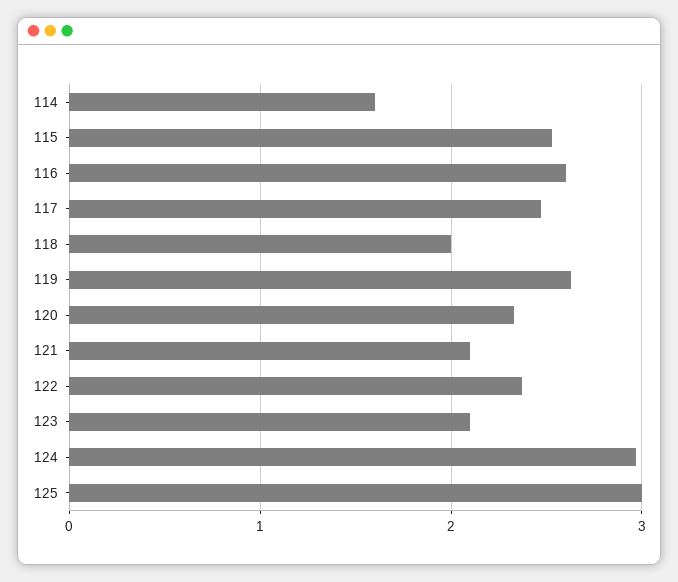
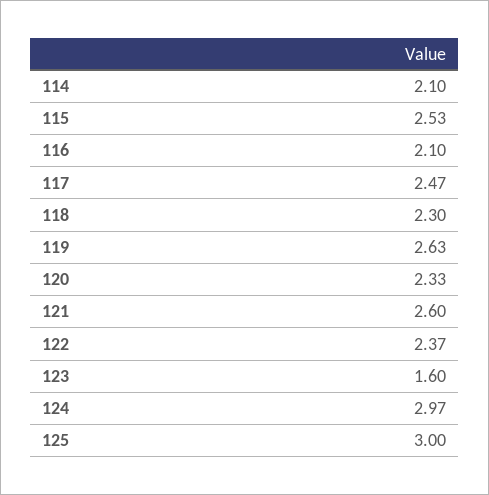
  {
-   "114": 1.6,
+   "114": 2.1,
    "115": 2.53,
-   "116": 2.6,
+   "116": 2.1,
    "117": 2.47,
-   "118": 2,
+   "118": 2.3,
    "119": 2.63,
    "120": 2.33,
-   "121": 2.1,
+   "121": 2.6,
    "122": 2.37,
-   "123": 2.1,
+   "123": 1.6,
    "124": 2.97,
    "125": 3
  }

